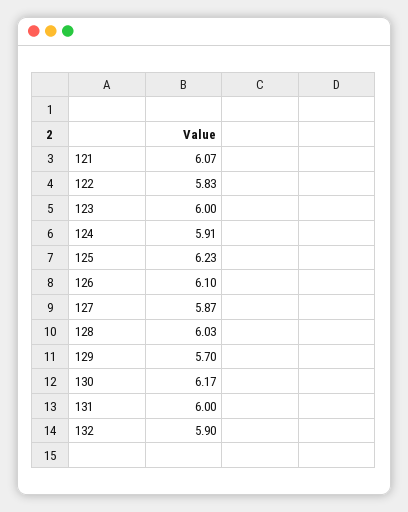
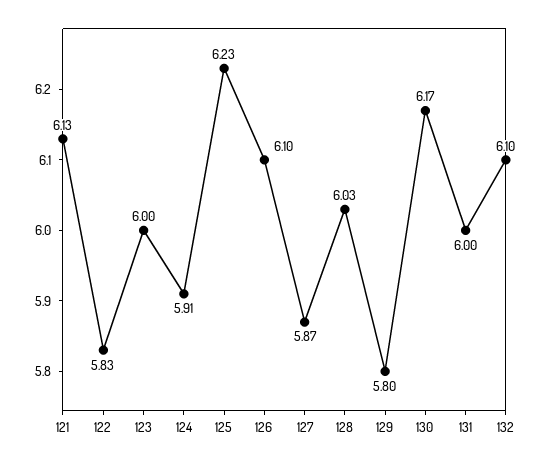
  {
-   "121": 6.07,
+   "121": 6.13,
    "122": 5.83,
    "123": 6,
    "124": 5.91,
    "125": 6.23,
    "126": 6.1,
    "127": 5.87,
    "128": 6.03,
-   "129": 5.7,
+   "129": 5.8,
    "130": 6.17,
    "131": 6,
-   "132": 5.9
+   "132": 6.1
  }

